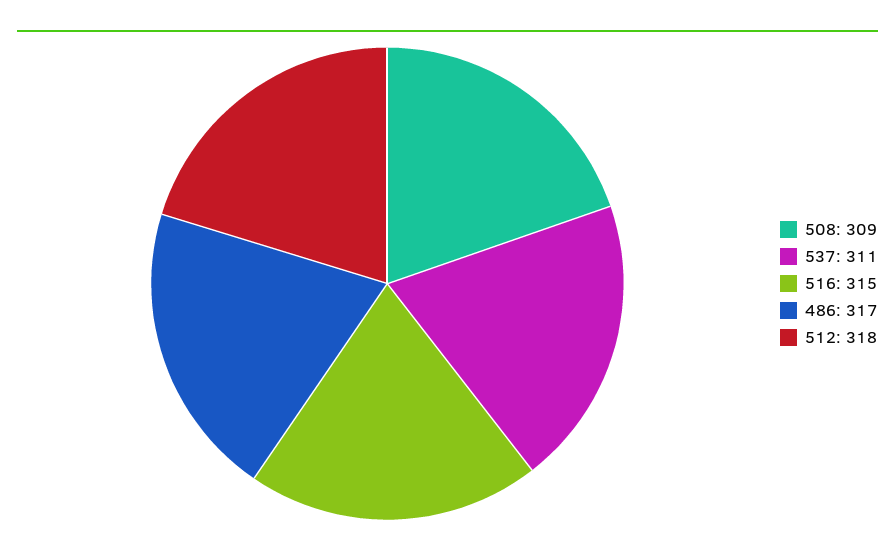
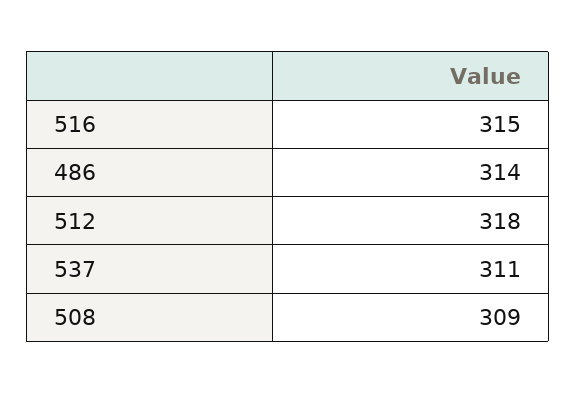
  {
    "508": 309,
    "537": 311,
    "516": 315,
-   "486": 317,
+   "486": 314,
    "512": 318
  }

